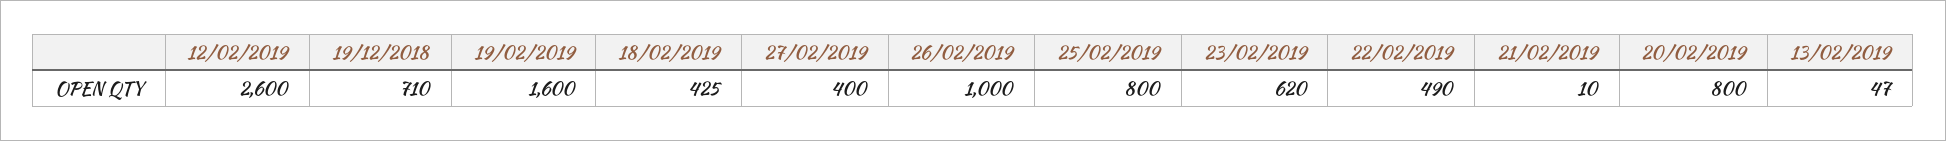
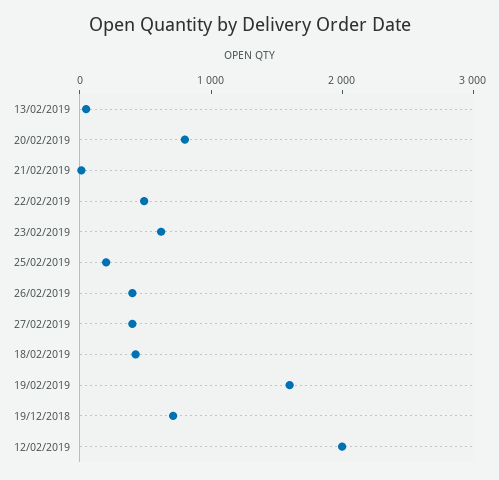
  {
-   "12/02/2019": 2600,
+   "12/02/2019": 2000,
    "19/12/2018": 710,
    "19/02/2019": 1600,
    "18/02/2019": 425,
    "27/02/2019": 400,
-   "26/02/2019": 1000,
+   "26/02/2019": 400,
-   "25/02/2019": 800,
+   "25/02/2019": 200,
    "23/02/2019": 620,
    "22/02/2019": 490,
    "21/02/2019": 10,
    "20/02/2019": 800,
    "13/02/2019": 47
  }

